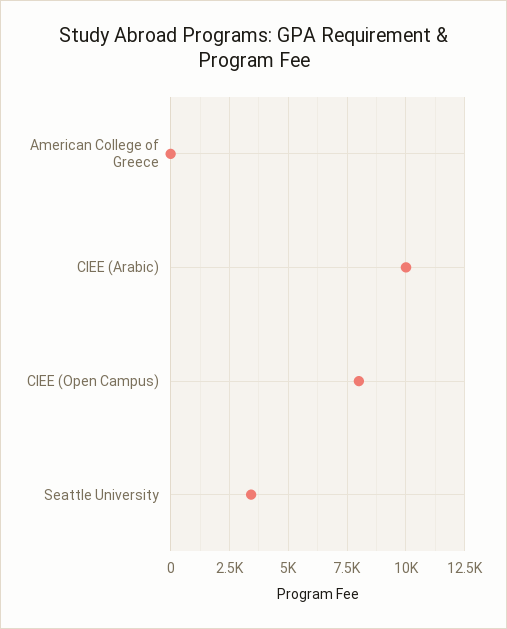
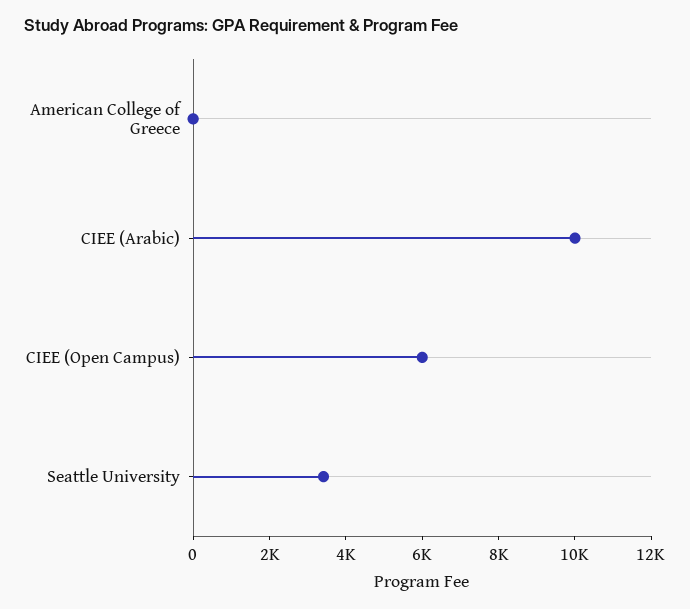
  {
    "American College of Greece": 0,
    "CIEE (Arabic)": 10000,
-   "CIEE (Open Campus)": 8000,
+   "CIEE (Open Campus)": 6000,
    "Seattle University": 3500
  }

